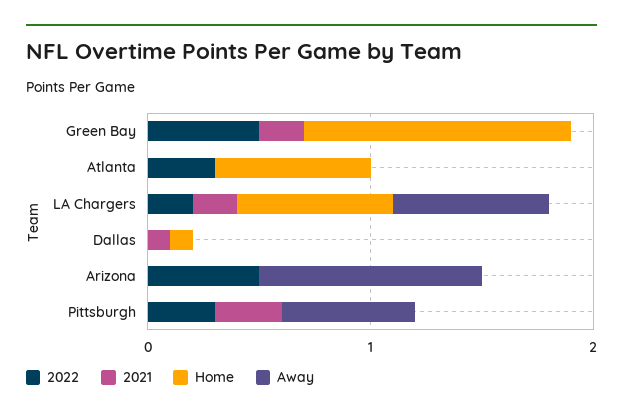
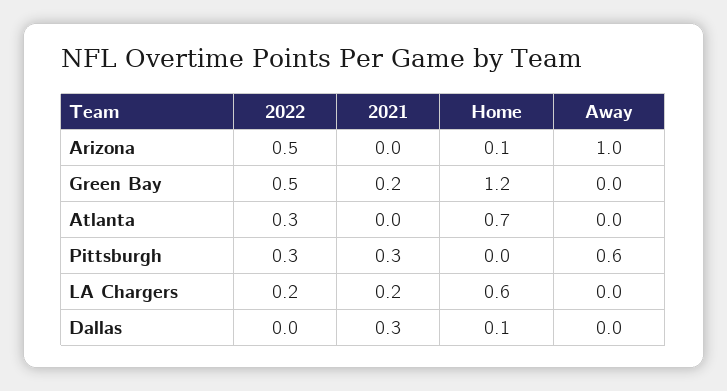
  {
    "2022": {
      "Green Bay": 0.5,
      "Atlanta": 0.3,
      "LA Chargers": 0.2,
      "Dallas": 0,
      "Arizona": 0.5,
      "Pittsburgh": 0.3
    },
    "2021": {
      "Green Bay": 0.2,
      "Atlanta": 0,
      "LA Chargers": 0.2,
-     "Dallas": 0.1,
+     "Dallas": 0.3,
      "Arizona": 0,
      "Pittsburgh": 0.3
    },
    "Home": {
      "Green Bay": 1.2,
      "Atlanta": 0.7,
-     "LA Chargers": 0.7,
+     "LA Chargers": 0.6,
      "Dallas": 0.1,
-     "Arizona": 0,
+     "Arizona": 0.1,
      "Pittsburgh": 0
    },
    "Away": {
      "Green Bay": 0,
      "Atlanta": 0,
-     "LA Chargers": 0.7,
+     "LA Chargers": 0,
      "Dallas": 0,
      "Arizona": 1,
      "Pittsburgh": 0.6
    }
  }

